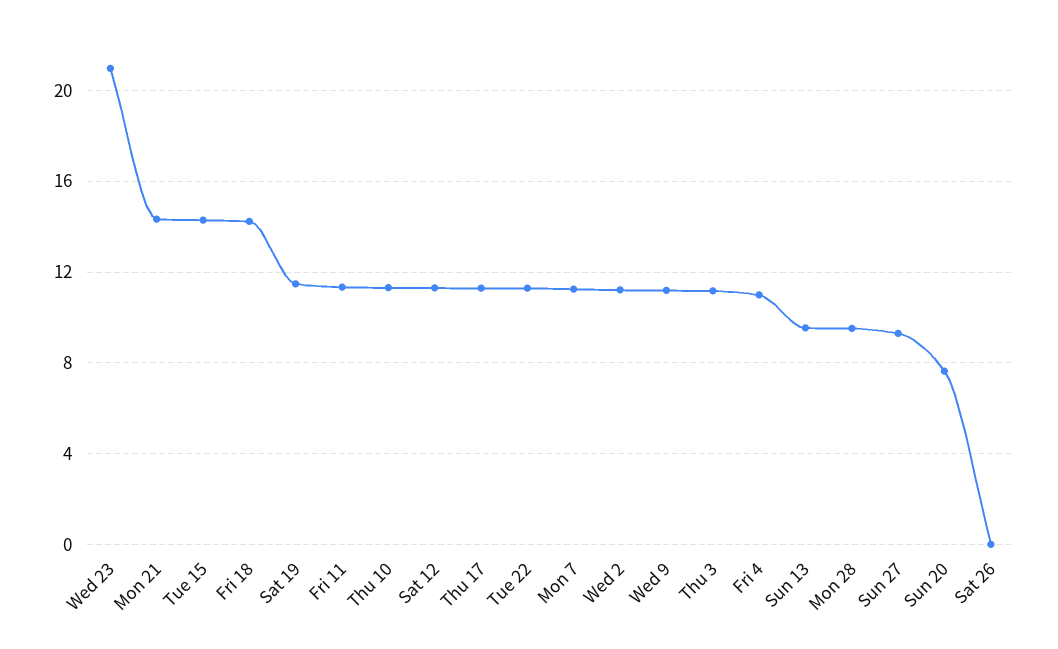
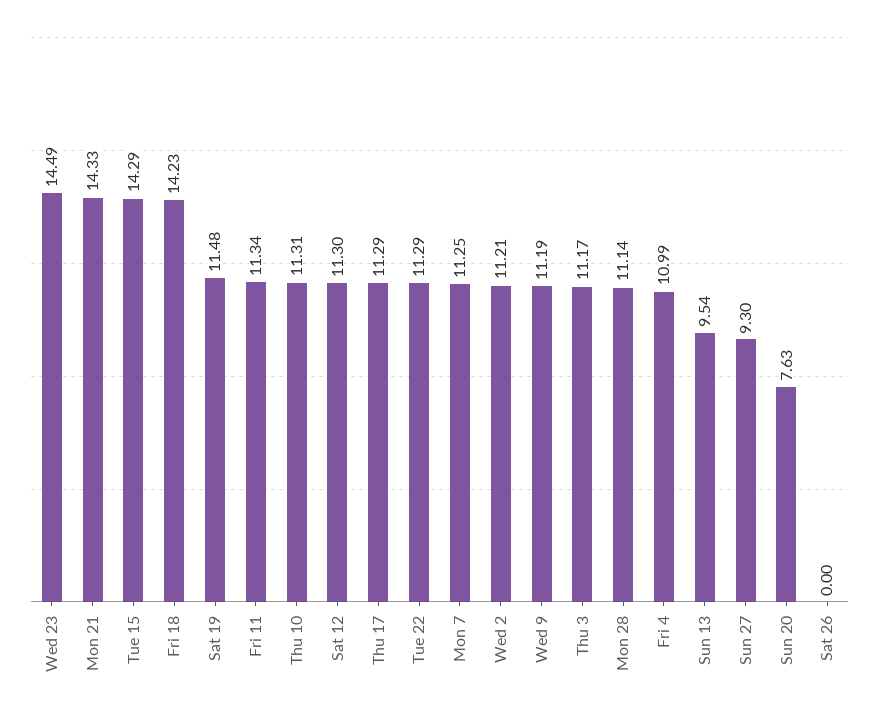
  {
-   "Wed 23": 21,
+   "Wed 23": 14.49,
    "Mon 21": 14.33,
    "Tue 15": 14.29,
    "Fri 18": 14.23,
    "Sat 19": 11.48,
    "Fri 11": 11.34,
    "Thu 10": 11.31,
    "Sat 12": 11.3,
    "Thu 17": 11.29,
    "Tue 22": 11.29,
    "Mon 7": 11.25,
    "Wed 2": 11.21,
    "Wed 9": 11.19,
    "Thu 3": 11.17,
    "Fri 4": 10.99,
    "Sun 13": 9.54,
-   "Mon 28": 9.5,
+   "Mon 28": 11.14,
    "Sun 27": 9.3,
    "Sun 20": 7.63,
    "Sat 26": 0
  }

